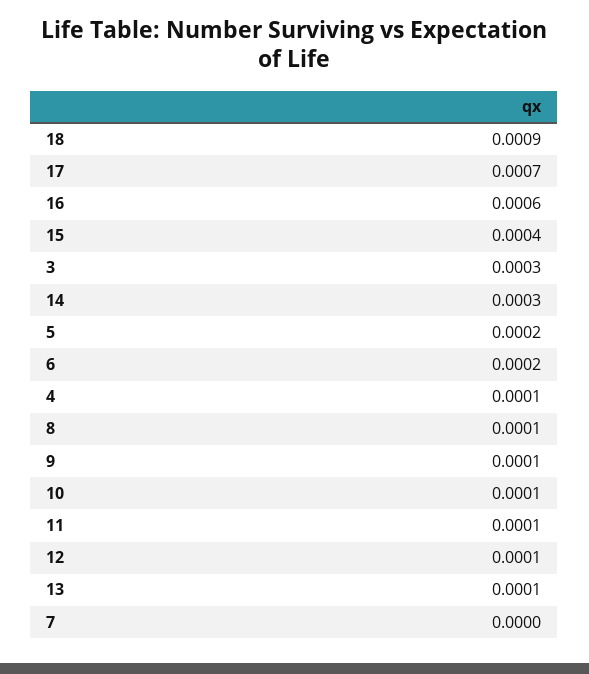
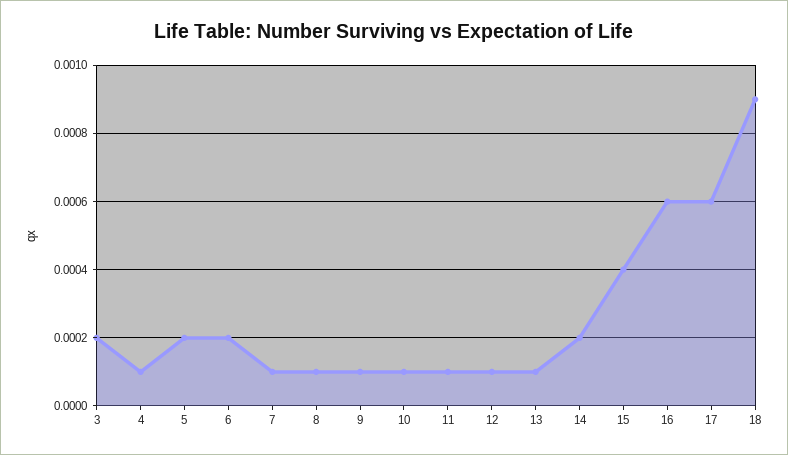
  {
    "18": 0.0009,
-   "17": 0.0007,
+   "17": 0.0006,
    "16": 0.0006,
    "15": 0.0004,
-   "3": 0.0003,
+   "3": 0.0002,
-   "14": 0.0003,
+   "14": 0.0002,
    "5": 0.0002,
    "6": 0.0002,
    "4": 0.0001,
    "8": 0.0001,
    "9": 0.0001,
    "10": 0.0001,
    "11": 0.0001,
    "12": 0.0001,
    "13": 0.0001,
-   "7": 0
+   "7": 0.0001
  }

